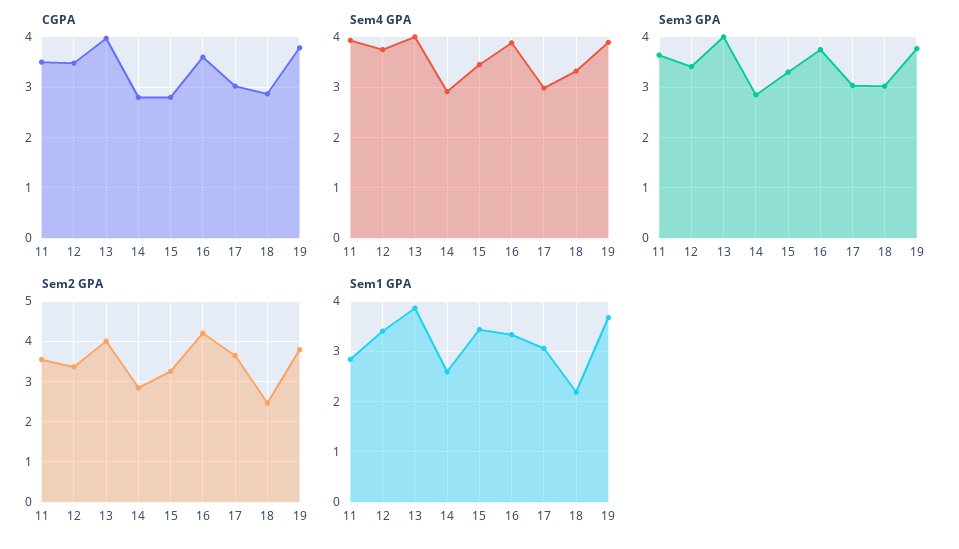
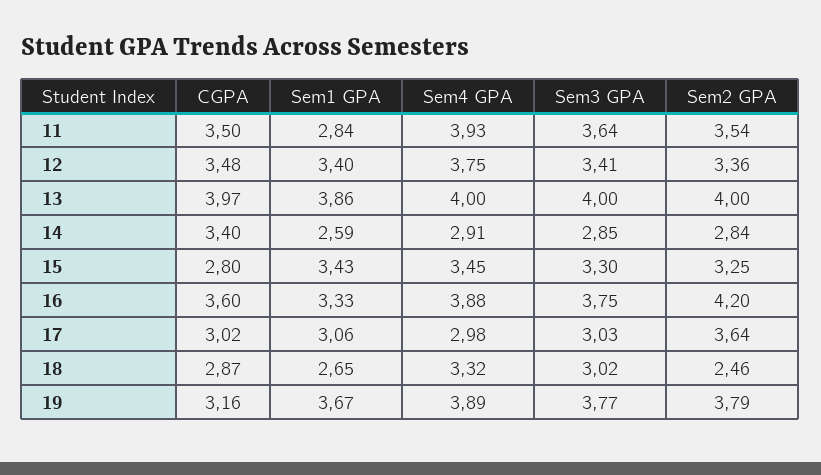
  {
    "CGPA": {
      "11": 3.5,
      "12": 3.48,
      "13": 3.97,
-     "14": 2.8,
+     "14": 3.4,
      "15": 2.8,
      "16": 3.6,
      "17": 3.02,
      "18": 2.87,
-     "19": 3.8
+     "19": 3.16
    },
    "Sem4 GPA": {
      "11": 3.93,
      "12": 3.75,
      "13": 4,
      "14": 2.91,
      "15": 3.45,
      "16": 3.88,
      "17": 2.98,
      "18": 3.32,
      "19": 3.89
    },
    "Sem3 GPA": {
      "11": 3.64,
      "12": 3.41,
      "13": 4,
      "14": 2.85,
      "15": 3.3,
      "16": 3.75,
      "17": 3.03,
      "18": 3.02,
      "19": 3.77
    },
    "Sem2 GPA": {
      "11": 3.54,
      "12": 3.36,
      "13": 4,
      "14": 2.84,
      "15": 3.25,
      "16": 4.2,
      "17": 3.64,
      "18": 2.46,
      "19": 3.79
    },
    "Sem1 GPA": {
      "11": 2.84,
      "12": 3.4,
      "13": 3.86,
      "14": 2.59,
      "15": 3.43,
      "16": 3.33,
      "17": 3.06,
-     "18": 2.2,
+     "18": 2.65,
      "19": 3.67
    }
  }

